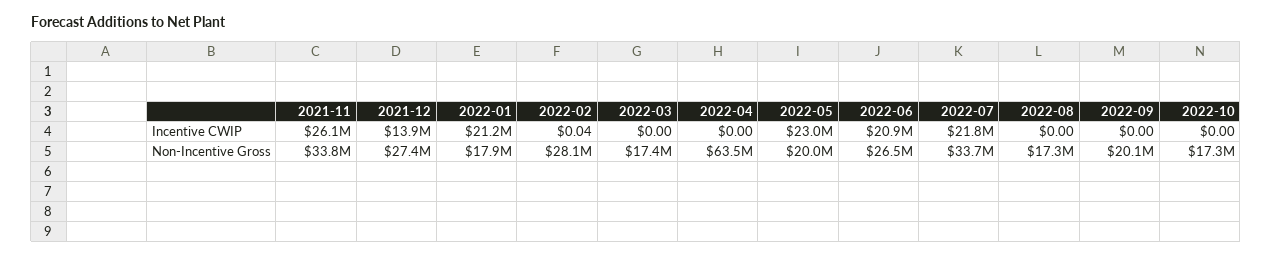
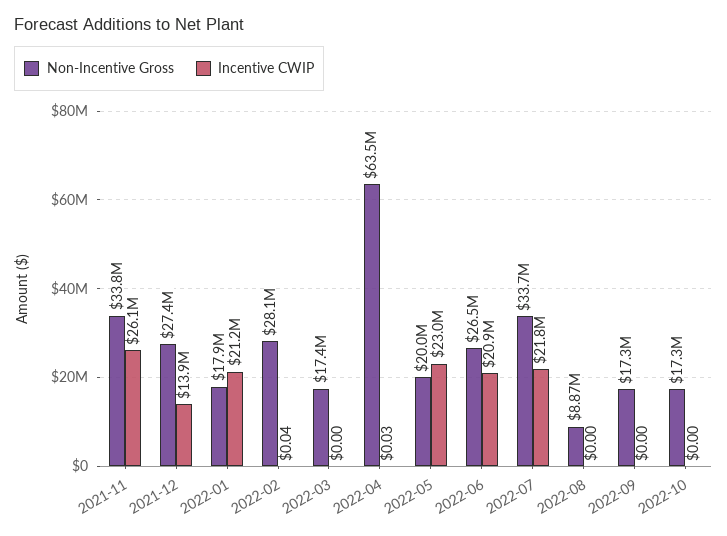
  {
    "Incentive CWIP": {
      "2021-11": 26100000,
      "2021-12": 13900000,
      "2022-01": 21200000,
      "2022-02": 0.04,
      "2022-03": 0,
-     "2022-04": 0,
+     "2022-04": 0.03,
      "2022-05": 23000000,
      "2022-06": 20900000,
      "2022-07": 21800000,
      "2022-08": 0,
      "2022-09": 0,
      "2022-10": 0
    },
    "Non-Incentive Gross": {
      "2021-11": 33800000,
      "2021-12": 27400000,
      "2022-01": 17900000,
      "2022-02": 28100000,
      "2022-03": 17400000,
      "2022-04": 63500000,
      "2022-05": 20000000,
      "2022-06": 26500000,
      "2022-07": 33700000,
-     "2022-08": 17300000,
+     "2022-08": 8870000,
-     "2022-09": 20100000,
+     "2022-09": 17300000,
      "2022-10": 17300000
    }
  }

